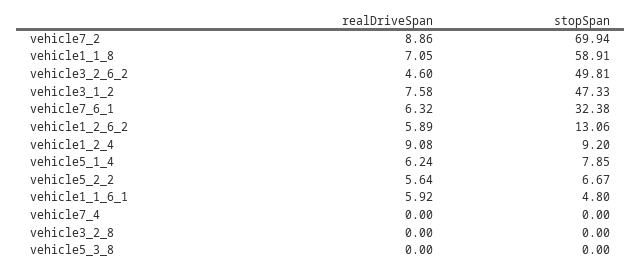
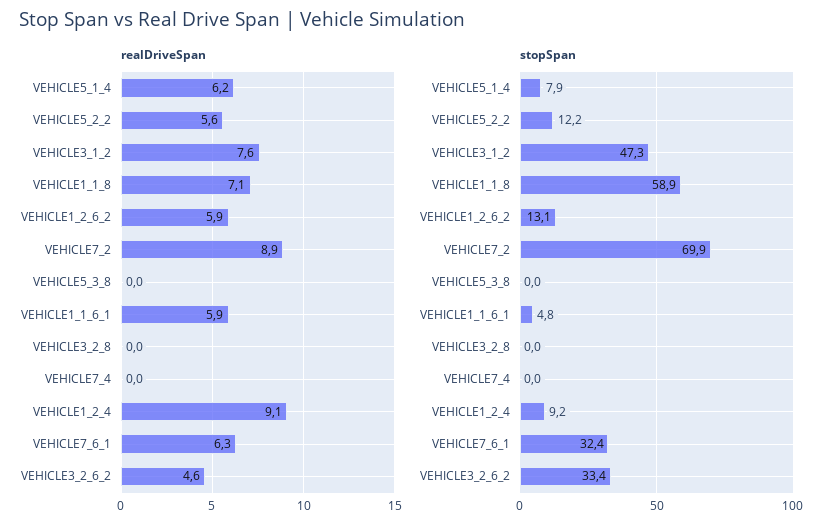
  {
    "realDriveSpan": {
      "vehicle7_2": 8.86,
      "vehicle1_1_8": 7.05,
      "vehicle3_2_6_2": 4.6,
      "vehicle3_1_2": 7.58,
      "vehicle7_6_1": 6.32,
      "vehicle1_2_6_2": 5.89,
      "vehicle1_2_4": 9.08,
      "vehicle5_1_4": 6.24,
      "vehicle5_2_2": 5.64,
      "vehicle1_1_6_1": 5.92,
      "vehicle7_4": 0,
      "vehicle3_2_8": 0,
      "vehicle5_3_8": 0
    },
    "stopSpan": {
      "vehicle7_2": 69.94,
      "vehicle1_1_8": 58.91,
-     "vehicle3_2_6_2": 49.81,
+     "vehicle3_2_6_2": 33.4,
      "vehicle3_1_2": 47.33,
      "vehicle7_6_1": 32.38,
      "vehicle1_2_6_2": 13.06,
      "vehicle1_2_4": 9.2,
      "vehicle5_1_4": 7.85,
-     "vehicle5_2_2": 6.67,
+     "vehicle5_2_2": 12.2,
      "vehicle1_1_6_1": 4.8,
      "vehicle7_4": 0,
      "vehicle3_2_8": 0,
      "vehicle5_3_8": 0
    }
  }

